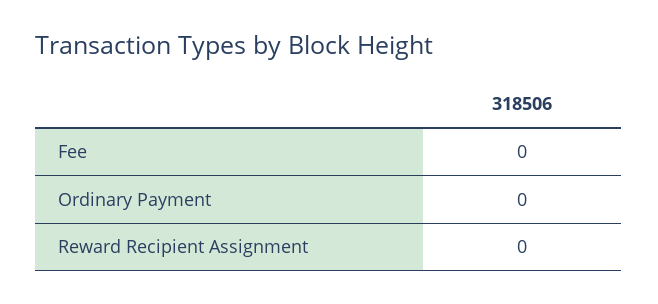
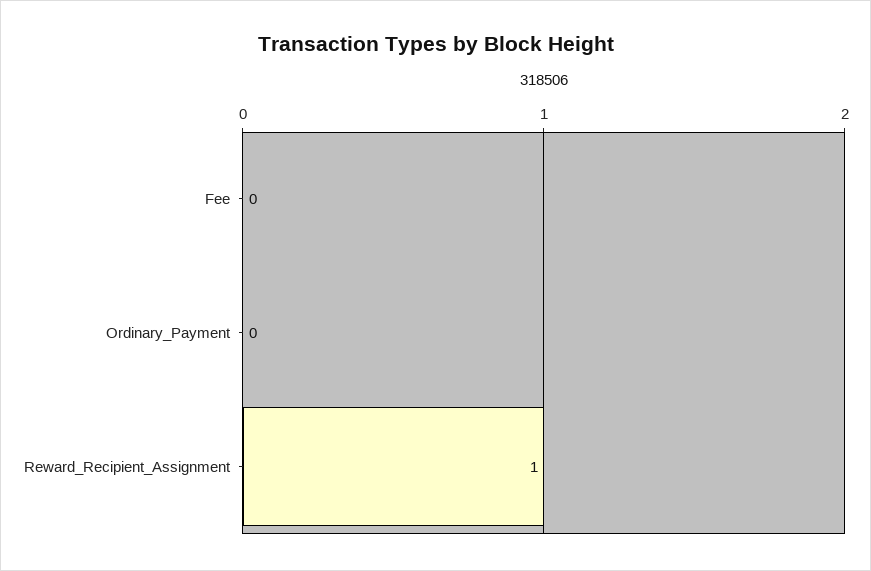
  {
    "Fee": 0,
    "Ordinary Payment": 0,
-   "Reward Recipient Assignment": 0
+   "Reward Recipient Assignment": 1
  }

